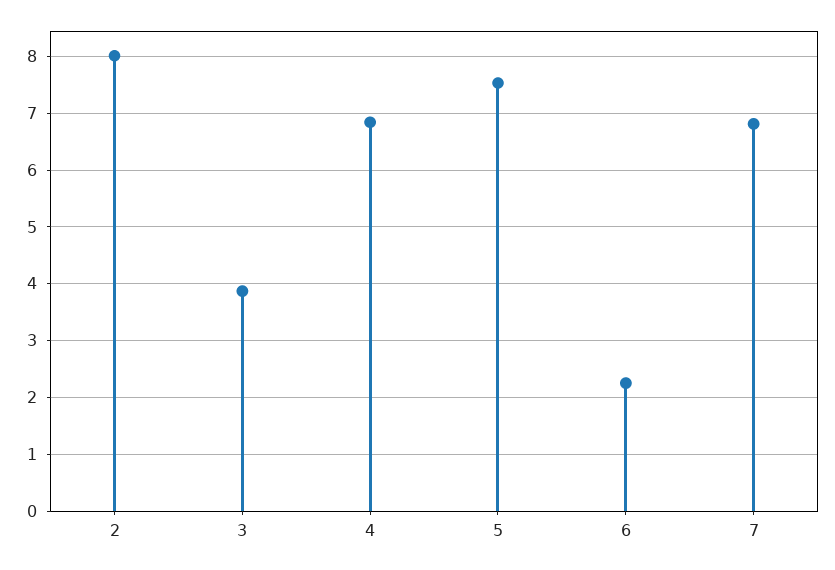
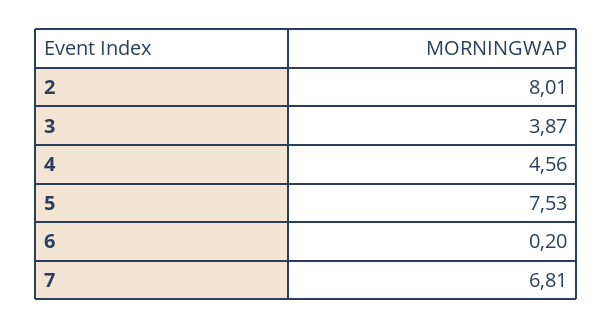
  {
    "2": 8.01,
    "3": 3.87,
-   "4": 6.8,
+   "4": 4.56,
    "5": 7.53,
-   "6": 2.2,
+   "6": 0.2,
    "7": 6.81
  }

